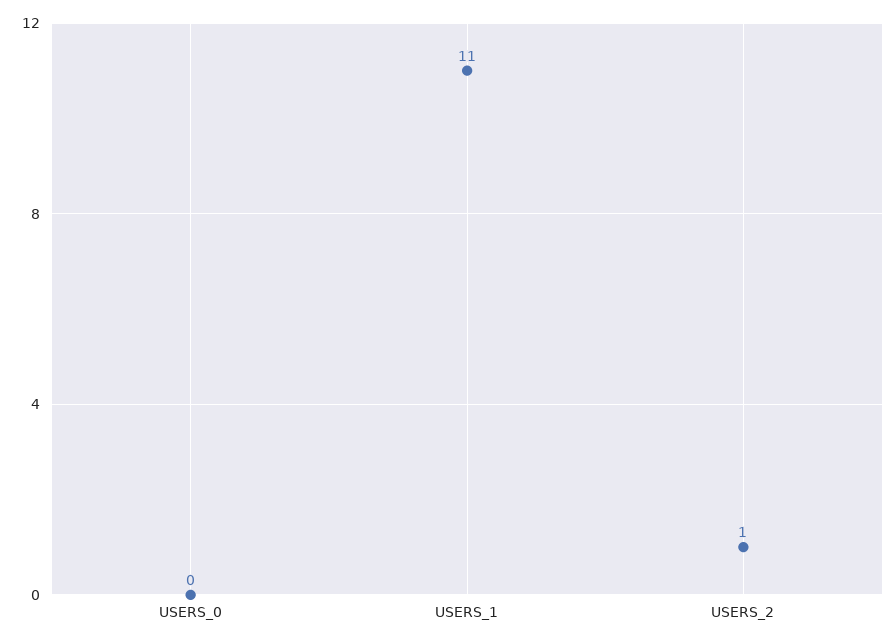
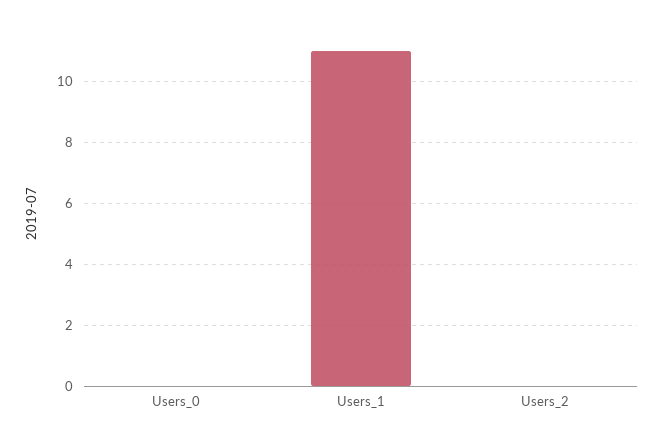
  {
    "USERS_0": 0,
    "USERS_1": 11,
-   "USERS_2": 1
+   "USERS_2": 0
  }

